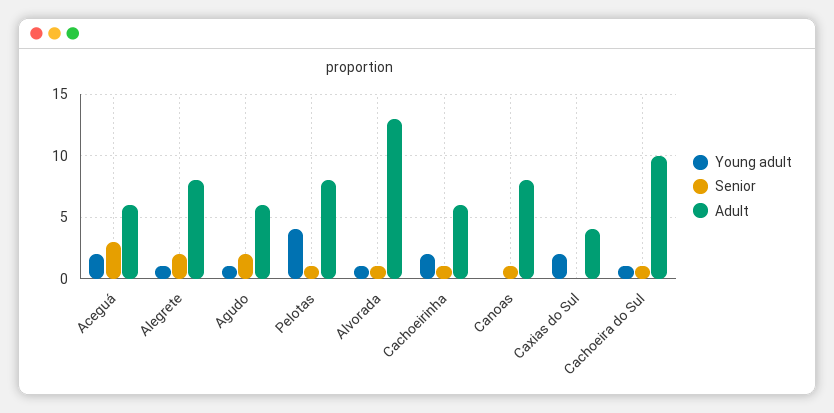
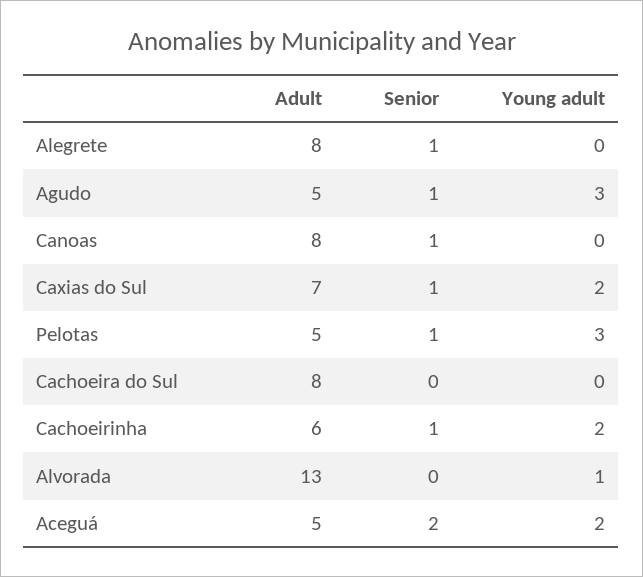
  {
    "Young adult": {
      "Aceguá": 2,
-     "Alegrete": 1,
+     "Alegrete": 0,
-     "Agudo": 1,
+     "Agudo": 3,
-     "Pelotas": 4,
+     "Pelotas": 3,
      "Alvorada": 1,
      "Cachoeirinha": 2,
      "Canoas": 0,
      "Caxias do Sul": 2,
-     "Cachoeira do Sul": 1
+     "Cachoeira do Sul": 0
    },
    "Senior": {
-     "Aceguá": 3,
+     "Aceguá": 2,
-     "Alegrete": 2,
+     "Alegrete": 1,
-     "Agudo": 2,
+     "Agudo": 1,
      "Pelotas": 1,
-     "Alvorada": 1,
+     "Alvorada": 0,
      "Cachoeirinha": 1,
      "Canoas": 1,
-     "Caxias do Sul": 0,
+     "Caxias do Sul": 1,
-     "Cachoeira do Sul": 1
+     "Cachoeira do Sul": 0
    },
    "Adult": {
-     "Aceguá": 6,
+     "Aceguá": 5,
      "Alegrete": 8,
-     "Agudo": 6,
+     "Agudo": 5,
-     "Pelotas": 8,
+     "Pelotas": 5,
      "Alvorada": 13,
      "Cachoeirinha": 6,
      "Canoas": 8,
-     "Caxias do Sul": 4,
+     "Caxias do Sul": 7,
-     "Cachoeira do Sul": 10
+     "Cachoeira do Sul": 8
    }
  }

